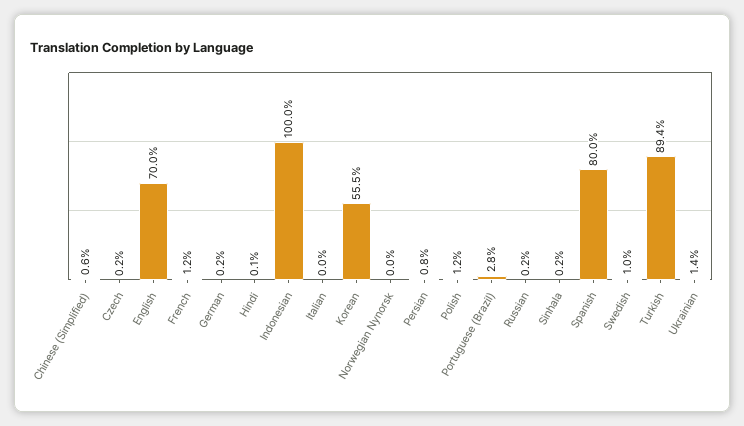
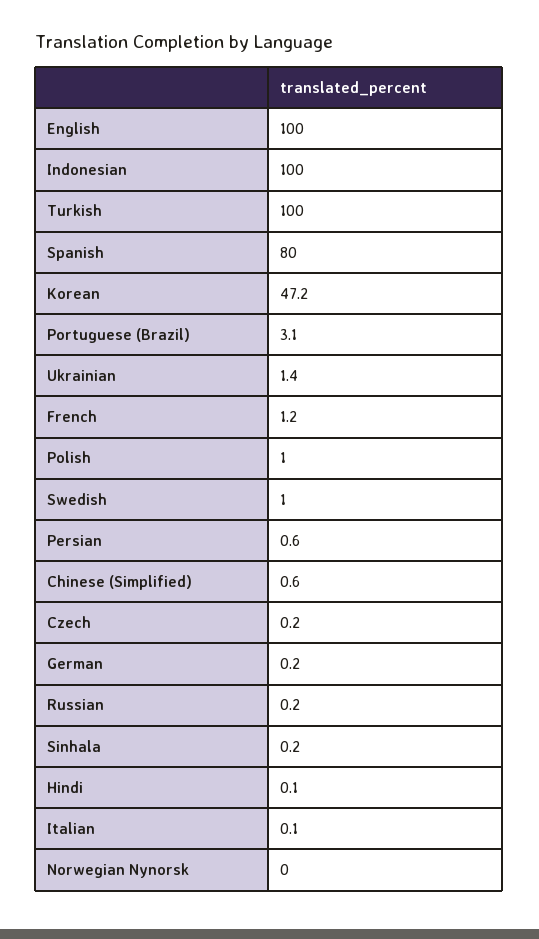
  {
    "Chinese (Simplified)": 0.6,
    "Czech": 0.2,
-   "English": 70,
+   "English": 100,
    "French": 1.2,
    "German": 0.2,
    "Hindi": 0.1,
    "Indonesian": 100,
-   "Italian": 0,
+   "Italian": 0.1,
-   "Korean": 55.5,
+   "Korean": 47.2,
    "Norwegian Nynorsk": 0,
-   "Persian": 0.8,
+   "Persian": 0.6,
-   "Polish": 1.2,
+   "Polish": 1,
-   "Portuguese (Brazil)": 2.8,
+   "Portuguese (Brazil)": 3.1,
    "Russian": 0.2,
    "Sinhala": 0.2,
    "Spanish": 80,
    "Swedish": 1,
-   "Turkish": 89.4,
+   "Turkish": 100,
    "Ukrainian": 1.4
  }

